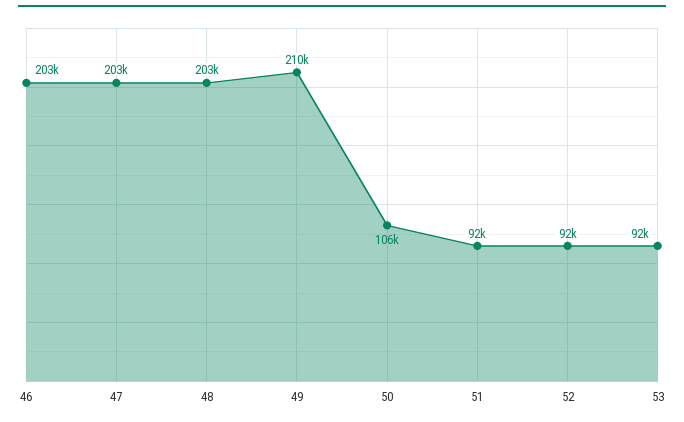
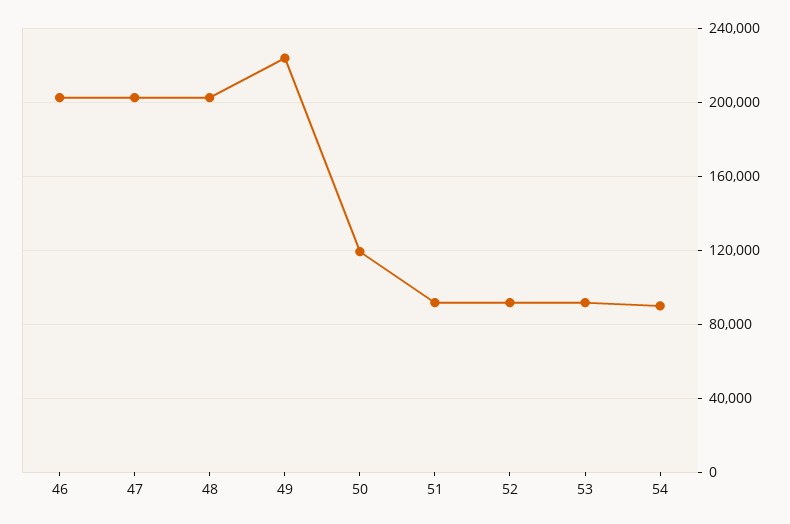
  {
    "46": 203000,
    "47": 203000,
    "48": 203000,
-   "49": 210000,
+   "49": 225000,
-   "50": 106000,
+   "50": 120000,
    "51": 92000,
    "52": 92000,
-   "53": 92000
+   "53": 92000,
+   "54": 90000
  }

